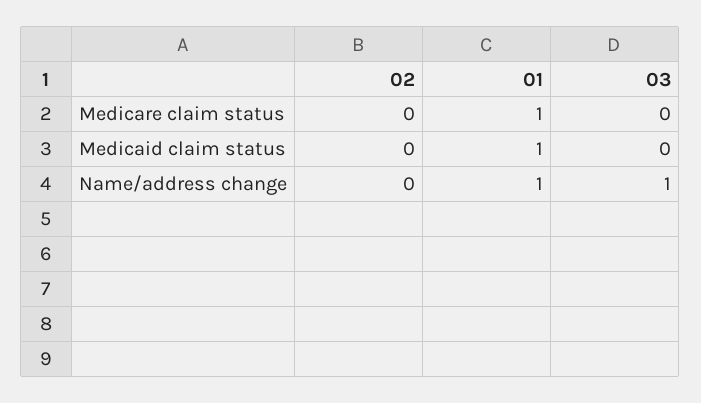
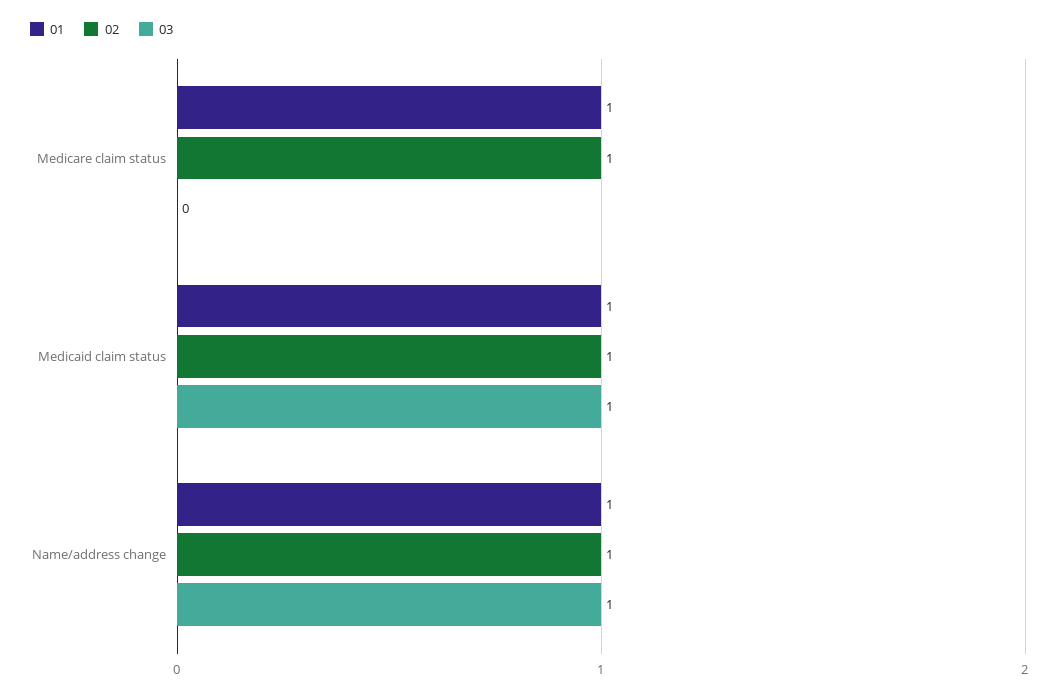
  {
    "02": {
-     "Medicare claim status": 0,
+     "Medicare claim status": 1,
-     "Medicaid claim status": 0,
+     "Medicaid claim status": 1,
-     "Name/address change": 0
+     "Name/address change": 1
    },
    "01": {
      "Medicare claim status": 1,
      "Medicaid claim status": 1,
      "Name/address change": 1
    },
    "03": {
      "Medicare claim status": 0,
-     "Medicaid claim status": 0,
+     "Medicaid claim status": 1,
      "Name/address change": 1
    }
  }

